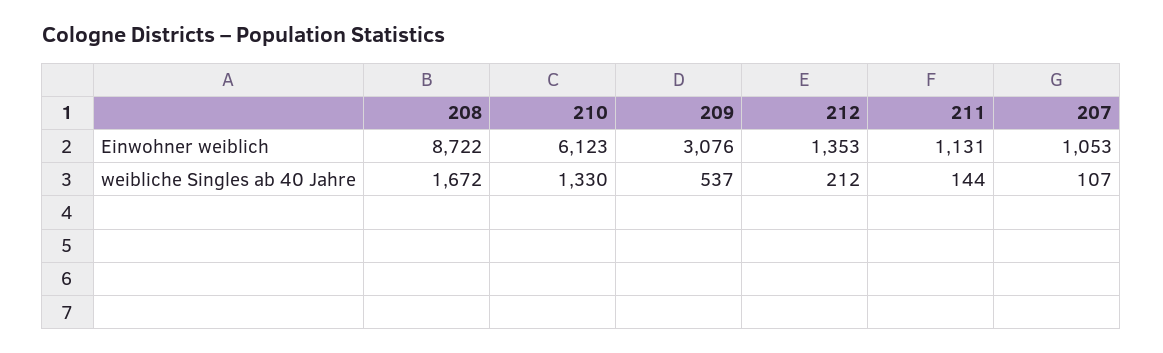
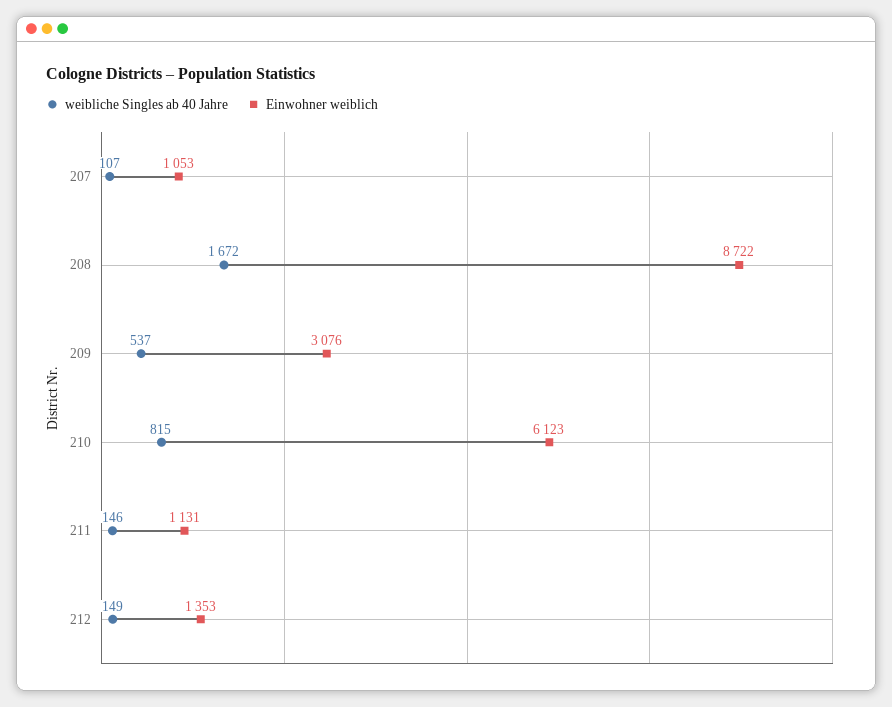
  {
    "Einwohner weiblich": {
      "208": 8722,
      "210": 6123,
      "209": 3076,
      "212": 1353,
      "211": 1131,
      "207": 1053
    },
    "weibliche Singles ab 40 Jahre": {
      "208": 1672,
-     "210": 1330,
+     "210": 815,
      "209": 537,
-     "212": 212,
+     "212": 149,
-     "211": 144,
+     "211": 146,
      "207": 107
    }
  }

